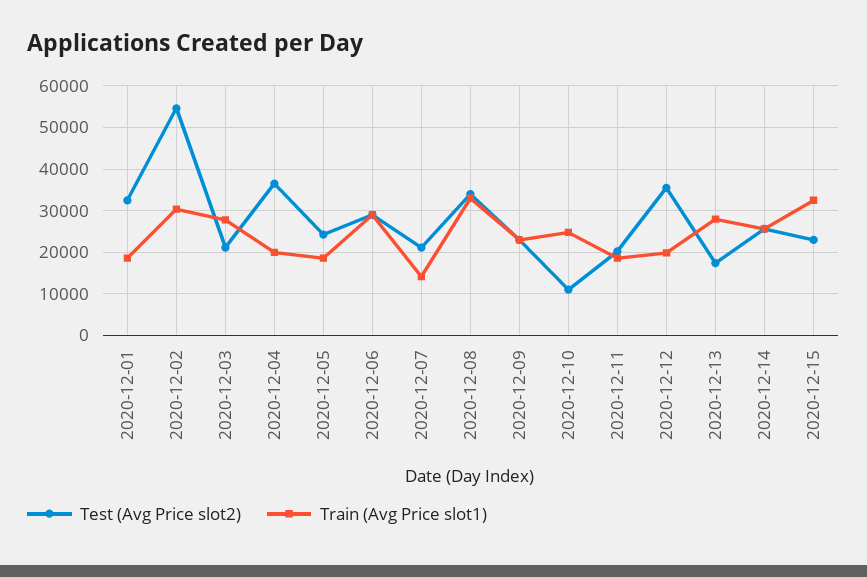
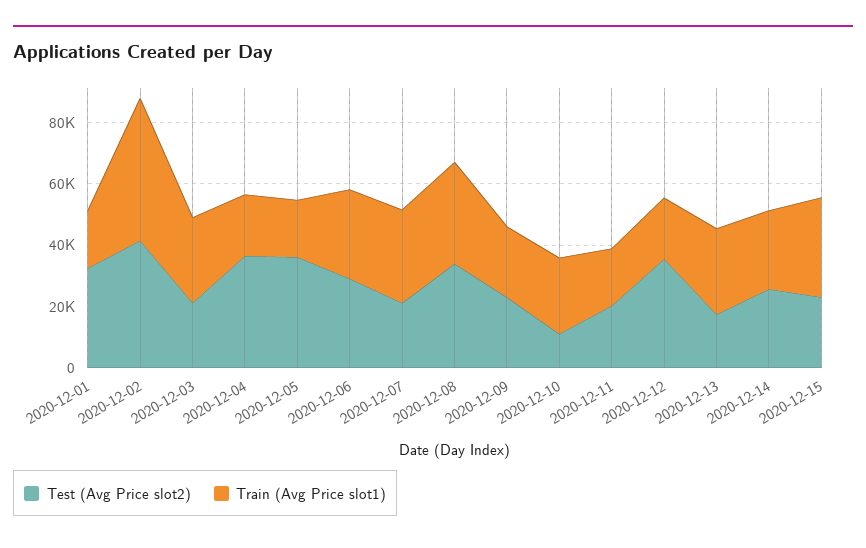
  {
    "Test (Avg Price slot2)": {
      "2020-12-01": 32000,
-     "2020-12-02": 54000,
+     "2020-12-02": 40000,
      "2020-12-03": 22000,
      "2020-12-04": 36000,
-     "2020-12-05": 24000,
+     "2020-12-05": 35000,
      "2020-12-06": 30000,
      "2020-12-07": 22000,
      "2020-12-08": 34000,
      "2020-12-09": 22000,
      "2020-12-10": 12000,
      "2020-12-11": 20000,
      "2020-12-12": 36000,
      "2020-12-13": 18000,
      "2020-12-14": 26000,
      "2020-12-15": 22000
    },
    "Train (Avg Price slot1)": {
      "2020-12-01": 18000,
-     "2020-12-02": 30000,
+     "2020-12-02": 45000,
      "2020-12-03": 28000,
      "2020-12-04": 20000,
      "2020-12-05": 18000,
      "2020-12-06": 30000,
-     "2020-12-07": 14000,
+     "2020-12-07": 30000,
      "2020-12-08": 32000,
      "2020-12-09": 22000,
      "2020-12-10": 24000,
      "2020-12-11": 18000,
      "2020-12-12": 20000,
      "2020-12-13": 28000,
      "2020-12-14": 26000,
      "2020-12-15": 32000
    }
  }

